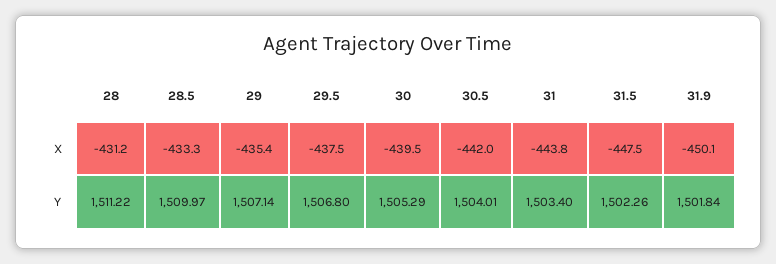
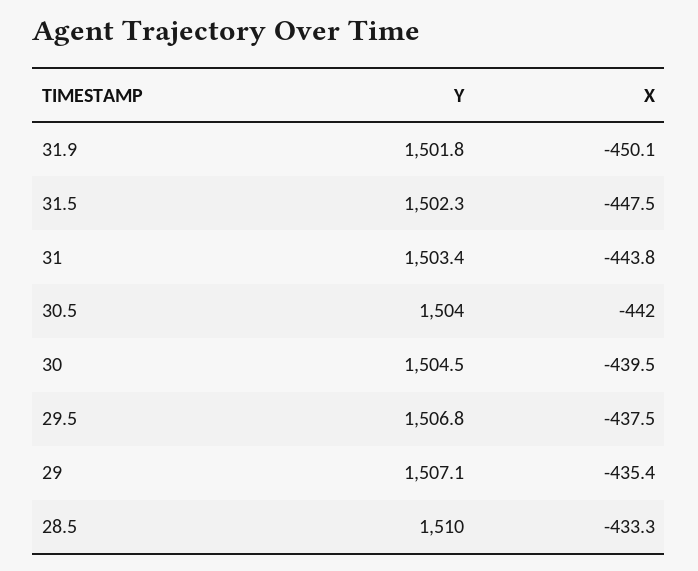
  {
-   "28": {
-     "X": -431.2,
-     "Y": 1511.22
-   },
    "28.5": {
      "X": -433.3,
      "Y": 1509.97
    },
    "29": {
      "X": -435.4,
      "Y": 1507.14
    },
    "29.5": {
      "X": -437.5,
      "Y": 1506.8
    },
    "30": {
      "X": -439.5,
-     "Y": 1505.29
+     "Y": 1504.5
    },
    "30.5": {
      "X": -442,
      "Y": 1504.01
    },
    "31": {
      "X": -443.8,
      "Y": 1503.4
    },
    "31.5": {
      "X": -447.5,
      "Y": 1502.26
    },
    "31.9": {
      "X": -450.1,
      "Y": 1501.84
    }
  }

